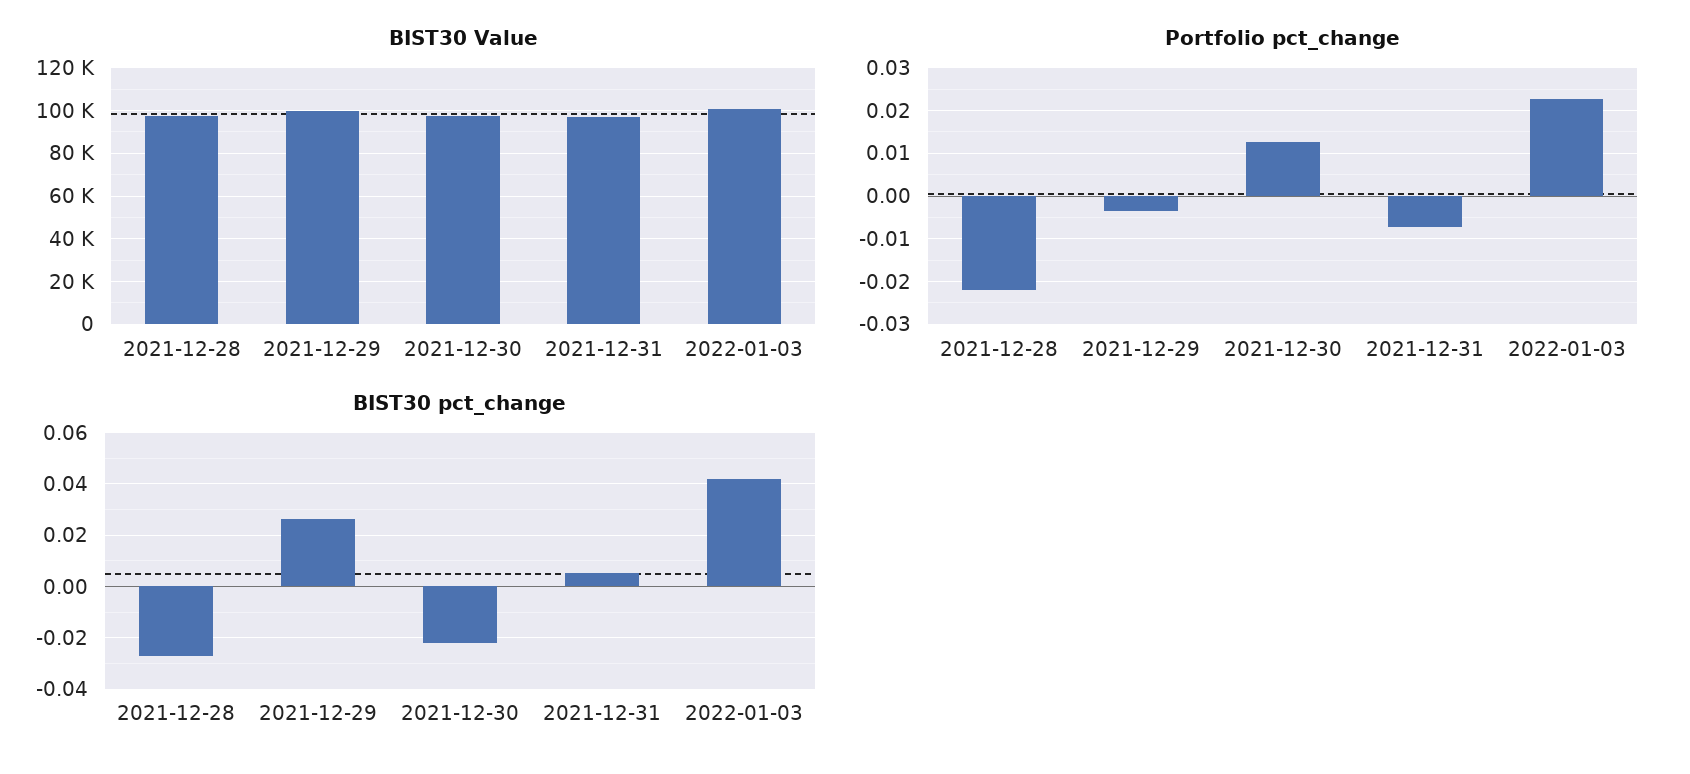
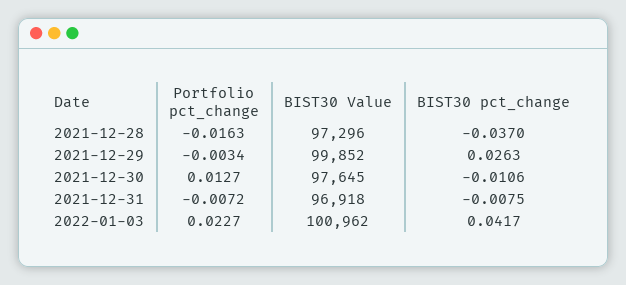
  {
    "BIST30 Value": {
      "2021-12-28": 97296,
      "2021-12-29": 99852,
      "2021-12-30": 97645,
      "2021-12-31": 96918,
      "2022-01-03": 100962
    },
    "Portfolio pct_change": {
-     "2021-12-28": -0.022,
+     "2021-12-28": -0.0163,
      "2021-12-29": -0.0034,
      "2021-12-30": 0.0127,
      "2021-12-31": -0.0072,
      "2022-01-03": 0.0227
    },
    "BIST30 pct_change": {
-     "2021-12-28": -0.0275,
+     "2021-12-28": -0.037,
      "2021-12-29": 0.0263,
-     "2021-12-30": -0.0225,
+     "2021-12-30": -0.0106,
-     "2021-12-31": 0.005,
+     "2021-12-31": -0.0075,
      "2022-01-03": 0.0417
    }
  }

